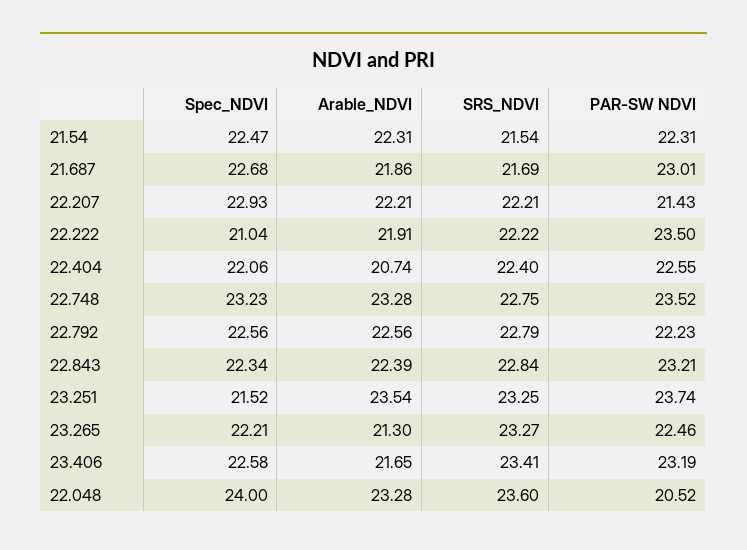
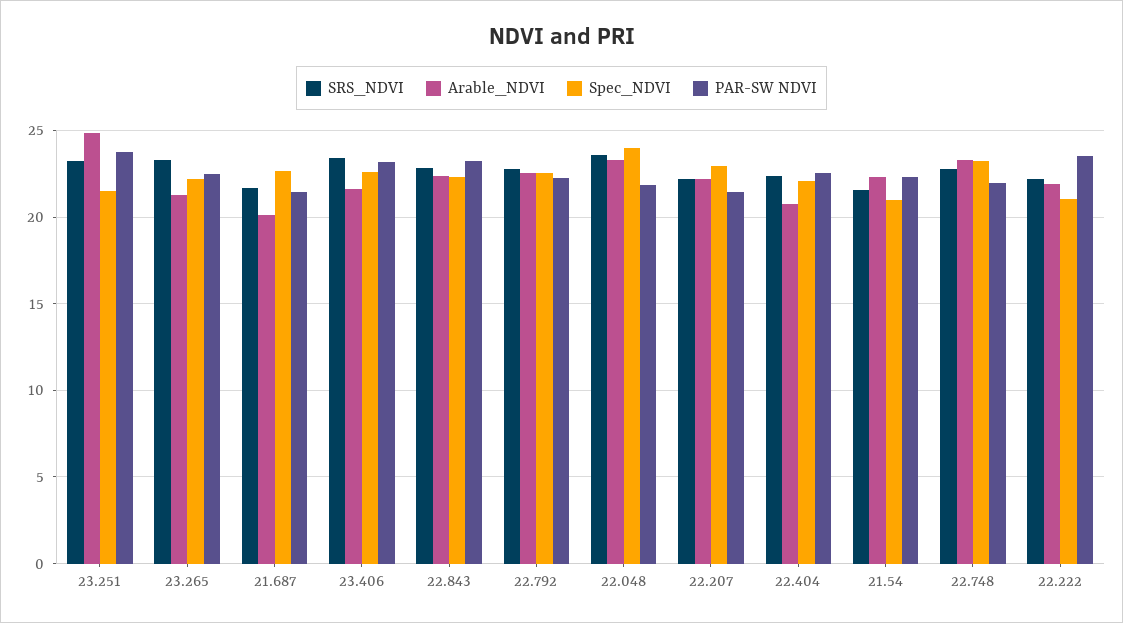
  {
    "Spec_NDVI": {
-     "21.54": 22.47,
+     "21.54": 21,
      "21.687": 22.68,
      "22.207": 22.93,
      "22.222": 21.04,
      "22.404": 22.06,
      "22.748": 23.23,
      "22.792": 22.56,
      "22.843": 22.34,
      "23.251": 21.52,
      "23.265": 22.21,
      "23.406": 22.58,
      "22.048": 24
    },
    "Arable_NDVI": {
      "21.54": 22.31,
-     "21.687": 21.86,
+     "21.687": 20,
      "22.207": 22.21,
      "22.222": 21.91,
      "22.404": 20.74,
      "22.748": 23.28,
      "22.792": 22.56,
      "22.843": 22.39,
-     "23.251": 23.54,
+     "23.251": 25,
      "23.265": 21.3,
      "23.406": 21.65,
      "22.048": 23.28
    },
    "SRS_NDVI": {
      "21.54": 21.54,
      "21.687": 21.69,
      "22.207": 22.21,
      "22.222": 22.22,
      "22.404": 22.4,
      "22.748": 22.75,
      "22.792": 22.79,
      "22.843": 22.84,
      "23.251": 23.25,
      "23.265": 23.27,
      "23.406": 23.41,
      "22.048": 23.6
    },
    "PAR-SW NDVI": {
      "21.54": 22.31,
-     "21.687": 23.01,
+     "21.687": 21.5,
      "22.207": 21.43,
      "22.222": 23.5,
      "22.404": 22.55,
-     "22.748": 23.52,
+     "22.748": 22,
      "22.792": 22.23,
      "22.843": 23.21,
      "23.251": 23.74,
      "23.265": 22.46,
      "23.406": 23.19,
-     "22.048": 20.52
+     "22.048": 22
    }
  }

